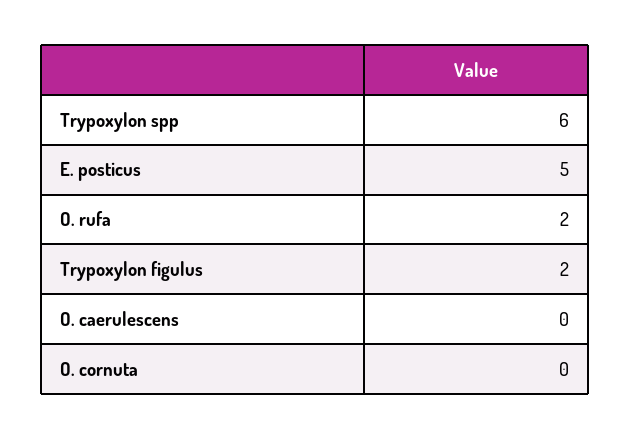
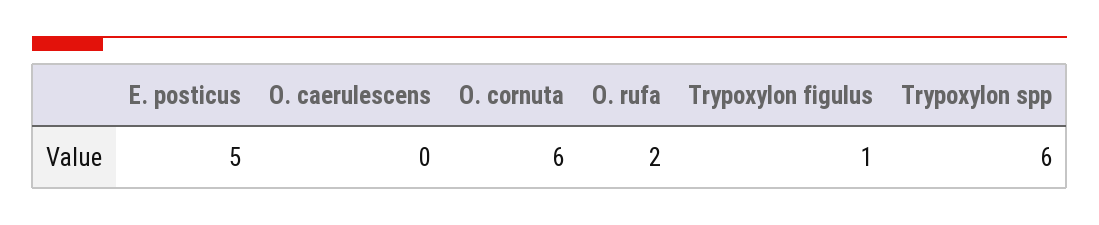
  {
    "Trypoxylon spp": 6,
    "E. posticus": 5,
    "O. rufa": 2,
-   "Trypoxylon figulus": 2,
+   "Trypoxylon figulus": 1,
    "O. caerulescens": 0,
-   "O. cornuta": 0
+   "O. cornuta": 6
  }

